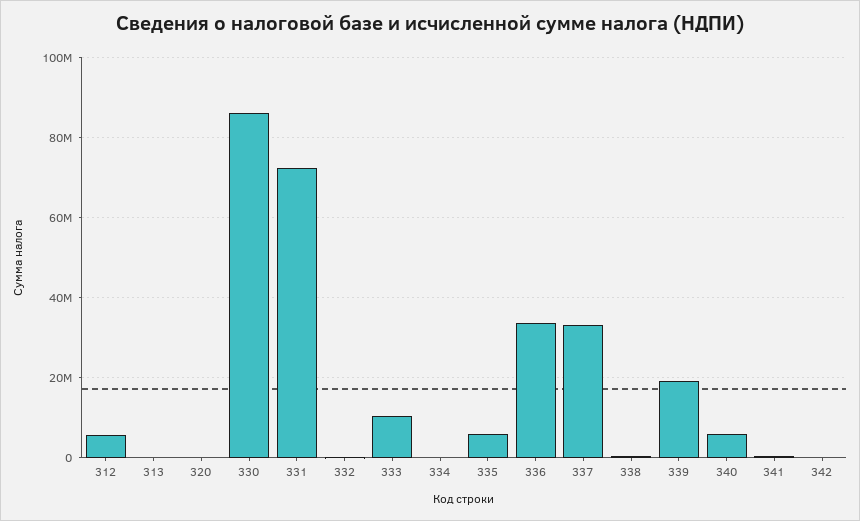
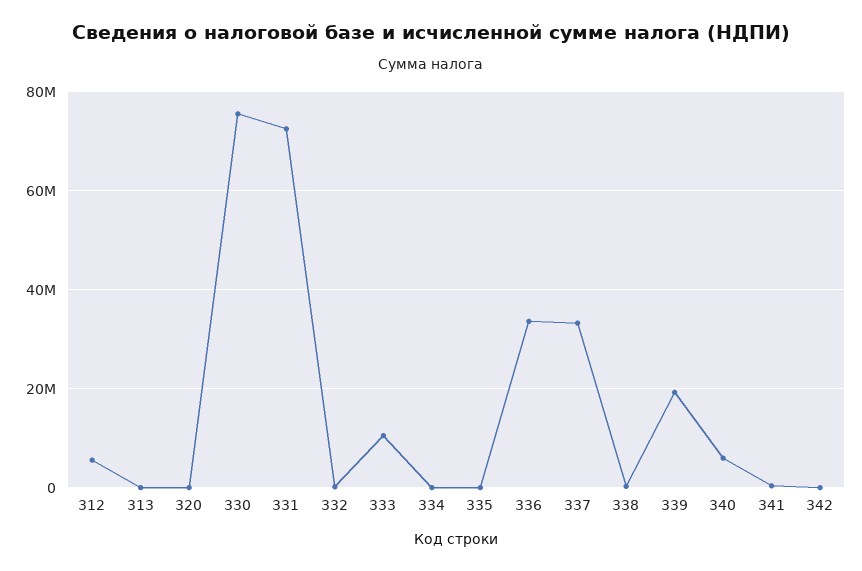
  {
    "312": 6000000,
    "313": 0,
    "320": 0,
-   "330": 86000000,
+   "330": 76000000,
    "331": 72000000,
    "332": 0,
    "333": 10000000,
    "334": 0,
-   "335": 6000000,
+   "335": 0,
    "336": 34000000,
    "337": 34000000,
    "338": 0,
    "339": 20000000,
    "340": 6000000,
    "341": 0,
    "342": 0
  }

